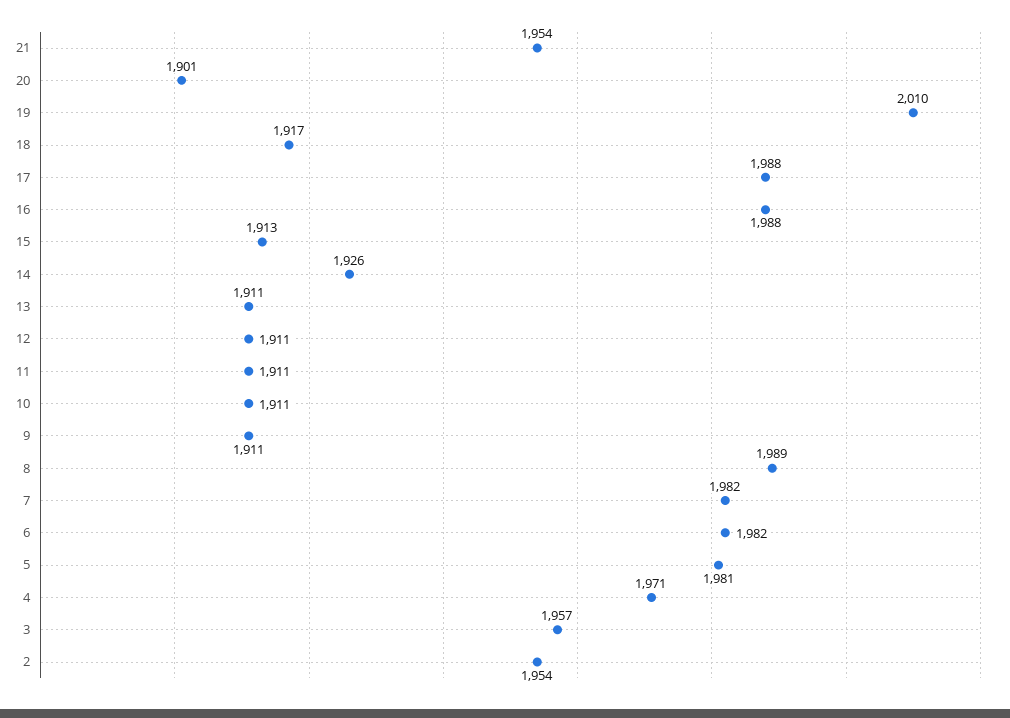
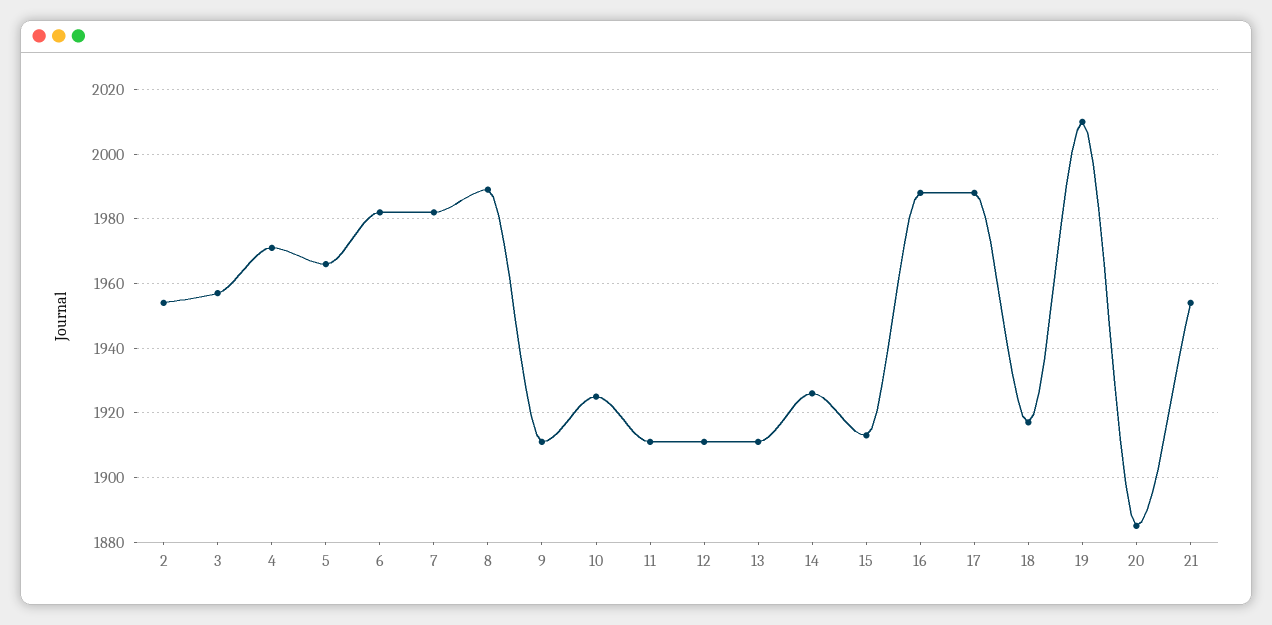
  {
    "21": 1954,
-   "20": 1901,
+   "20": 1885,
    "19": 2010,
    "18": 1917,
    "17": 1988,
    "16": 1988,
    "15": 1913,
    "14": 1926,
    "13": 1911,
    "12": 1911,
    "11": 1911,
-   "10": 1911,
+   "10": 1925,
    "9": 1911,
    "8": 1989,
    "7": 1982,
    "6": 1982,
-   "5": 1981,
+   "5": 1965,
    "4": 1971,
    "3": 1957,
    "2": 1954
  }

